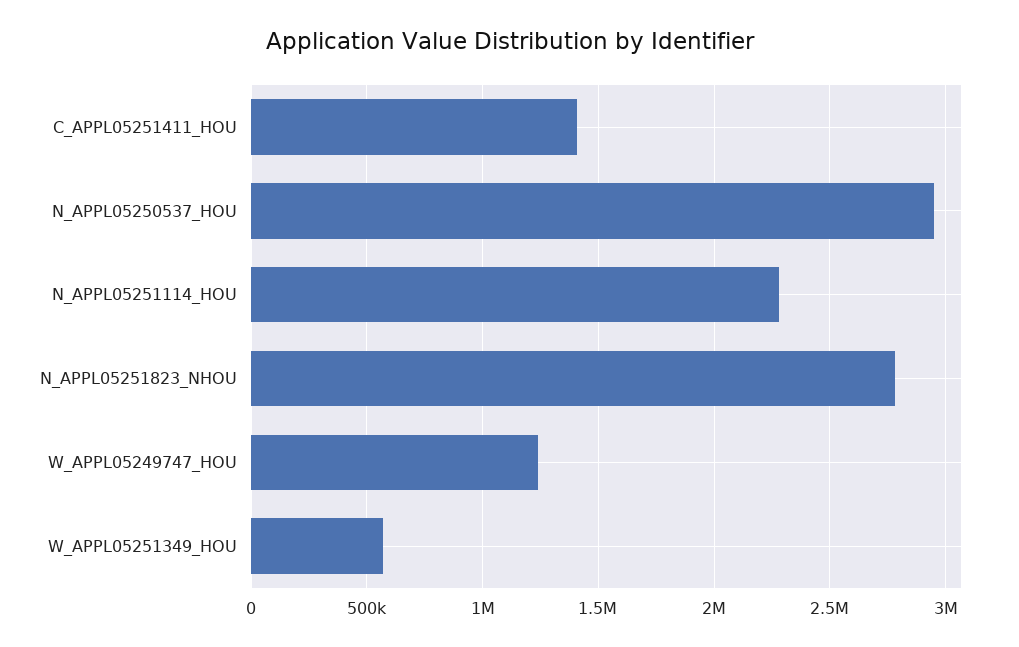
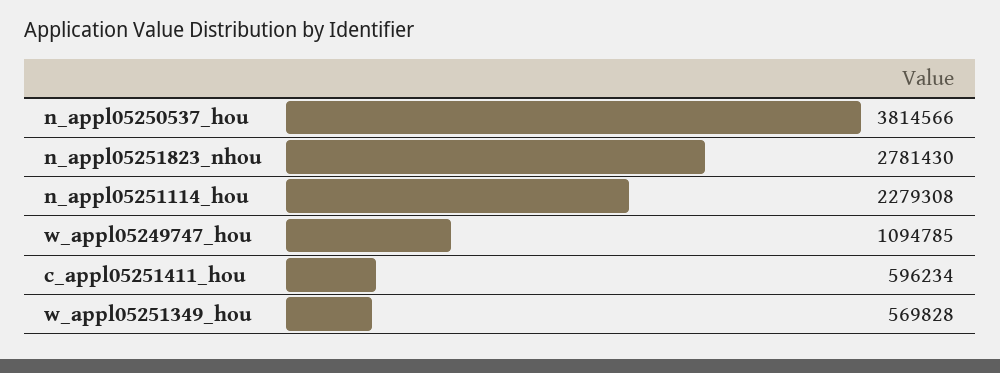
  {
-   "C_APPL05251411_HOU": 1400000,
+   "C_APPL05251411_HOU": 596234,
-   "N_APPL05250537_HOU": 2950000,
+   "N_APPL05250537_HOU": 3814566,
    "N_APPL05251114_HOU": 2279308,
    "N_APPL05251823_NHOU": 2781430,
-   "W_APPL05249747_HOU": 1250000,
+   "W_APPL05249747_HOU": 1094785,
    "W_APPL05251349_HOU": 569828
  }

